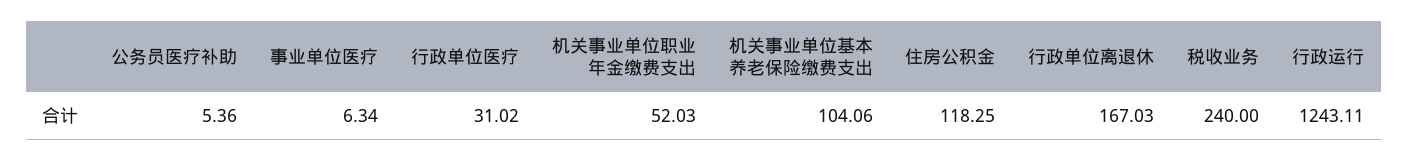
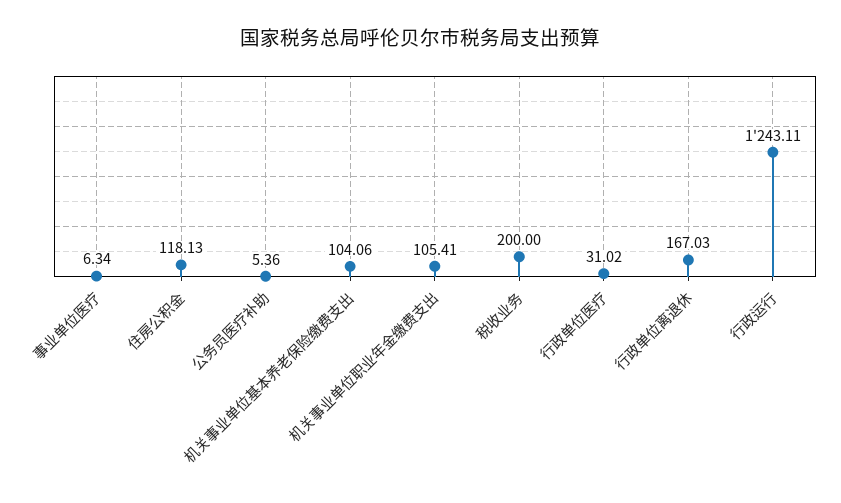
  {
    "公务员医疗补助": 5.36,
    "事业单位医疗": 6.34,
    "行政单位医疗": 31.02,
-   "机关事业单位职业年金缴费支出": 52.03,
+   "机关事业单位职业年金缴费支出": 105.41,
    "机关事业单位基本养老保险缴费支出": 104.06,
-   "住房公积金": 118.25,
+   "住房公积金": 118.13,
    "行政单位离退休": 167.03,
-   "税收业务": 240,
+   "税收业务": 200,
    "行政运行": 1243.11
  }

